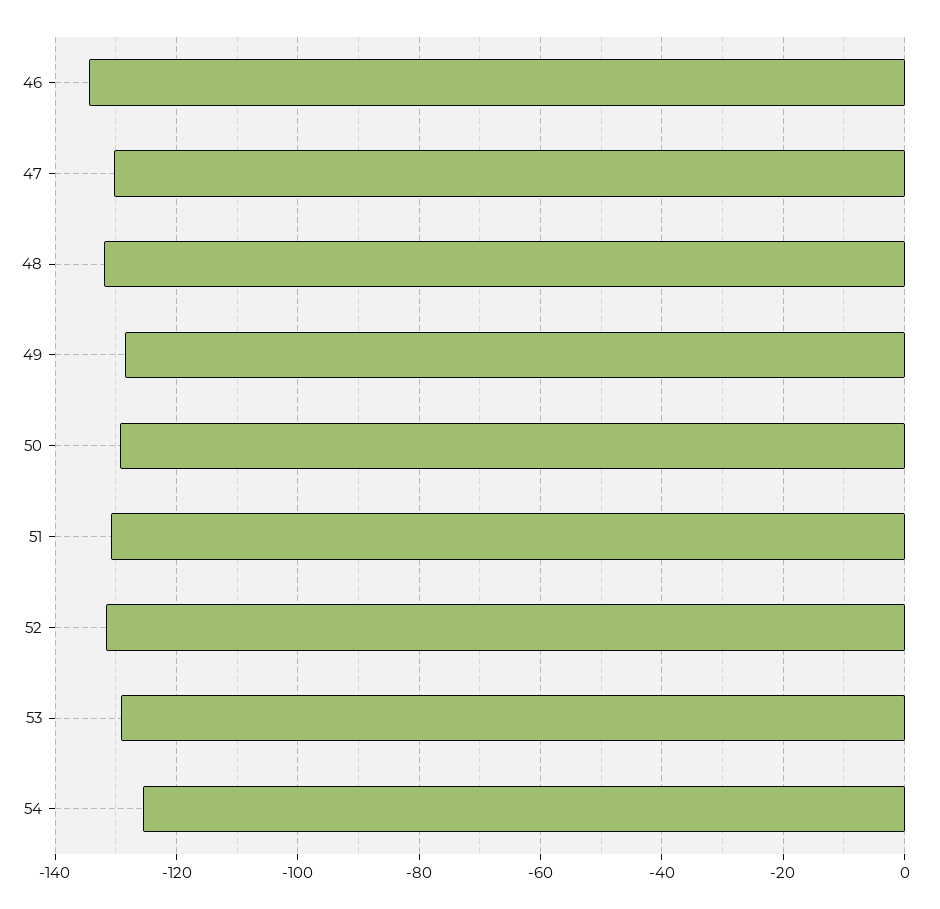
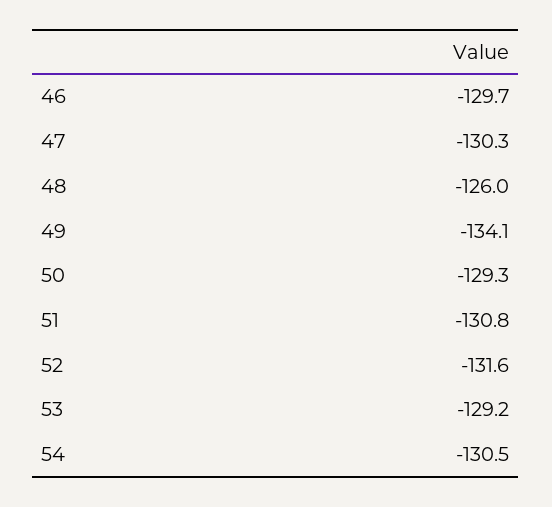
  {
-   "46": -134,
+   "46": -129.7,
    "47": -130.3,
-   "48": -132,
+   "48": -126,
-   "49": -128,
+   "49": -134.1,
    "50": -129.3,
    "51": -130.8,
    "52": -131.6,
    "53": -129.2,
-   "54": -126
+   "54": -130.5
  }

